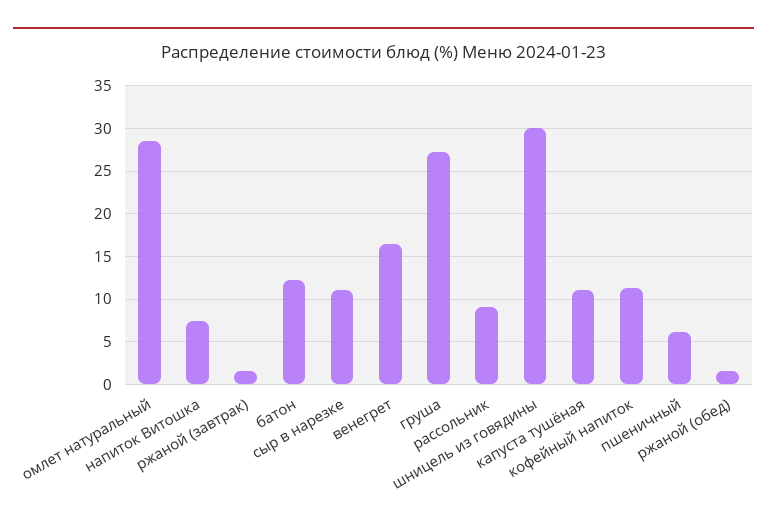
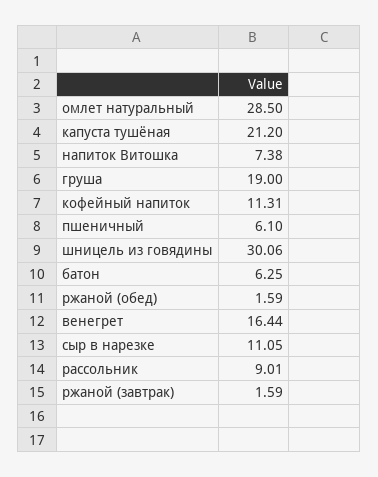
  {
    "омлет натуральный": 28.5,
    "напиток Витошка": 7.38,
    "ржаной (завтрак)": 1.59,
-   "батон": 12,
+   "батон": 6.25,
    "сыр в нарезке": 11.05,
    "венегрет": 16.44,
-   "груша": 27,
+   "груша": 19,
    "рассольник": 9.01,
    "шницель из говядины": 30.06,
-   "капуста тушёная": 11,
+   "капуста тушёная": 21.2,
    "кофейный напиток": 11.31,
    "пшеничный": 6.1,
    "ржаной (обед)": 1.59
  }

